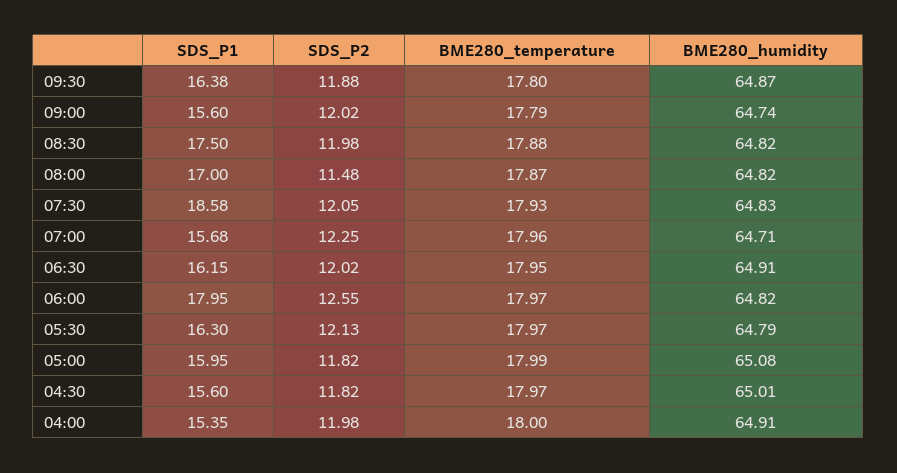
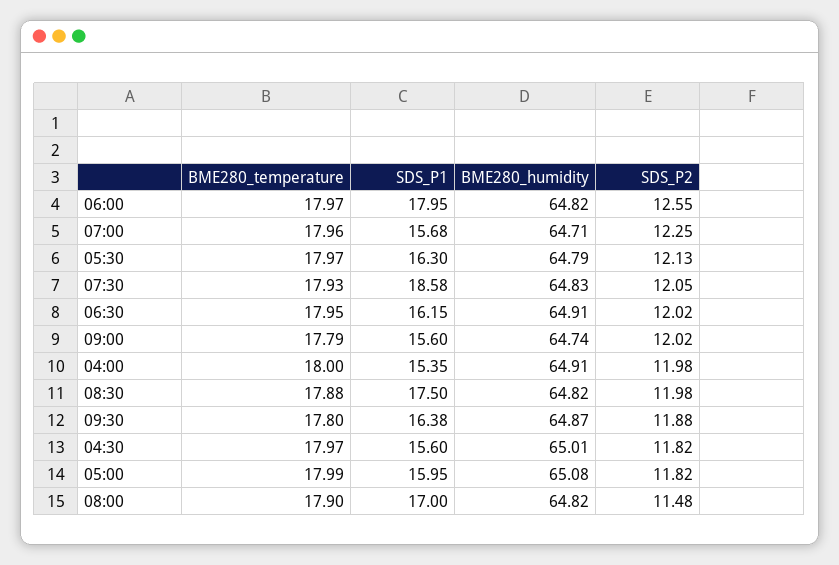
  {
    "SDS_P1": {
      "09:30": 16.38,
      "09:00": 15.6,
      "08:30": 17.5,
      "08:00": 17,
      "07:30": 18.58,
      "07:00": 15.68,
      "06:30": 16.15,
      "06:00": 17.95,
      "05:30": 16.3,
      "05:00": 15.95,
      "04:30": 15.6,
      "04:00": 15.35
    },
    "SDS_P2": {
      "09:30": 11.88,
      "09:00": 12.02,
      "08:30": 11.98,
      "08:00": 11.48,
      "07:30": 12.05,
      "07:00": 12.25,
      "06:30": 12.02,
      "06:00": 12.55,
      "05:30": 12.13,
      "05:00": 11.82,
      "04:30": 11.82,
      "04:00": 11.98
    },
    "BME280_temperature": {
      "09:30": 17.8,
      "09:00": 17.79,
      "08:30": 17.88,
-     "08:00": 17.87,
+     "08:00": 17.9,
      "07:30": 17.93,
      "07:00": 17.96,
      "06:30": 17.95,
      "06:00": 17.97,
      "05:30": 17.97,
      "05:00": 17.99,
      "04:30": 17.97,
      "04:00": 18
    },
    "BME280_humidity": {
      "09:30": 64.87,
      "09:00": 64.74,
      "08:30": 64.82,
      "08:00": 64.82,
      "07:30": 64.83,
      "07:00": 64.71,
      "06:30": 64.91,
      "06:00": 64.82,
      "05:30": 64.79,
      "05:00": 65.08,
      "04:30": 65.01,
      "04:00": 64.91
    }
  }

